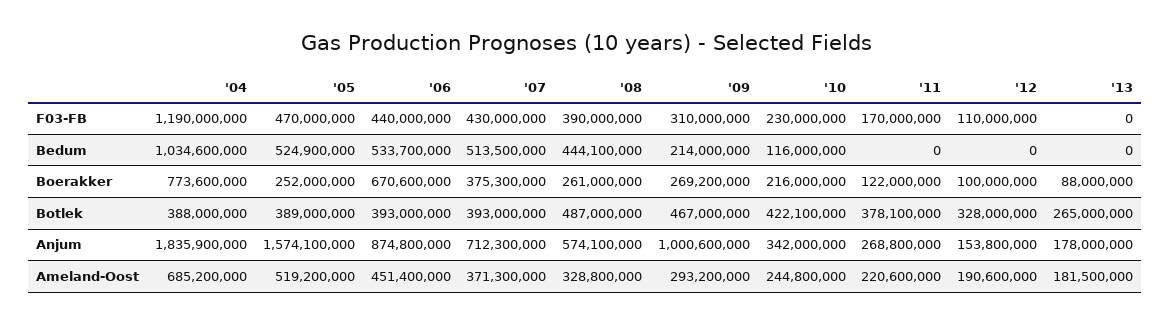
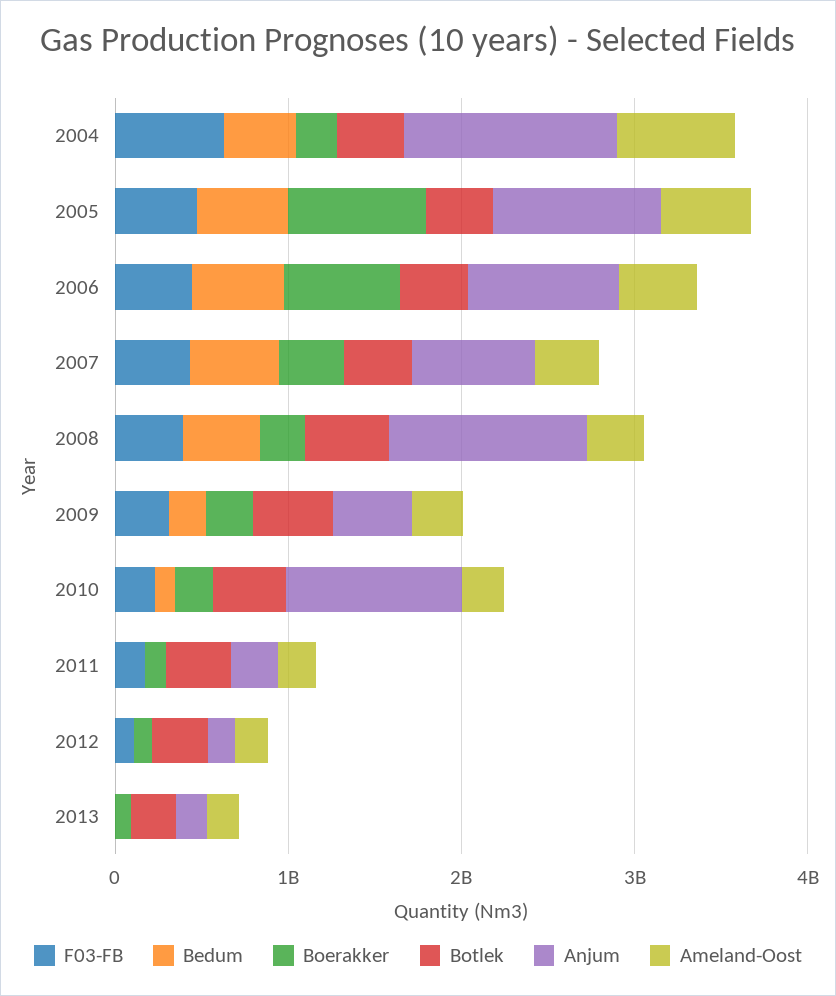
  {
    "F03-FB": {
-     "'04": 1190000000,
+     "'04": 600000000,
      "'05": 470000000,
      "'06": 440000000,
      "'07": 430000000,
      "'08": 390000000,
      "'09": 310000000,
      "'10": 230000000,
      "'11": 170000000,
      "'12": 110000000,
      "'13": 0
    },
    "Bedum": {
-     "'04": 1034600000,
+     "'04": 400000000,
      "'05": 524900000,
      "'06": 533700000,
      "'07": 513500000,
      "'08": 444100000,
      "'09": 214000000,
      "'10": 116000000,
      "'11": 0,
      "'12": 0,
      "'13": 0
    },
    "Boerakker": {
-     "'04": 773600000,
+     "'04": 200000000,
-     "'05": 252000000,
+     "'05": 800000000,
      "'06": 670600000,
      "'07": 375300000,
      "'08": 261000000,
      "'09": 269200000,
      "'10": 216000000,
      "'11": 122000000,
      "'12": 100000000,
      "'13": 88000000
    },
    "Botlek": {
      "'04": 388000000,
      "'05": 389000000,
      "'06": 393000000,
      "'07": 393000000,
      "'08": 487000000,
      "'09": 467000000,
      "'10": 422100000,
      "'11": 378100000,
      "'12": 328000000,
      "'13": 265000000
    },
    "Anjum": {
-     "'04": 1835900000,
+     "'04": 1200000000,
-     "'05": 1574100000,
+     "'05": 1000000000,
      "'06": 874800000,
      "'07": 712300000,
-     "'08": 574100000,
+     "'08": 1200000000,
-     "'09": 1000600000,
+     "'09": 400000000,
-     "'10": 342000000,
+     "'10": 1000000000,
      "'11": 268800000,
      "'12": 153800000,
      "'13": 178000000
    },
    "Ameland-Oost": {
      "'04": 685200000,
      "'05": 519200000,
      "'06": 451400000,
      "'07": 371300000,
      "'08": 328800000,
      "'09": 293200000,
      "'10": 244800000,
      "'11": 220600000,
      "'12": 190600000,
      "'13": 181500000
    }
  }

